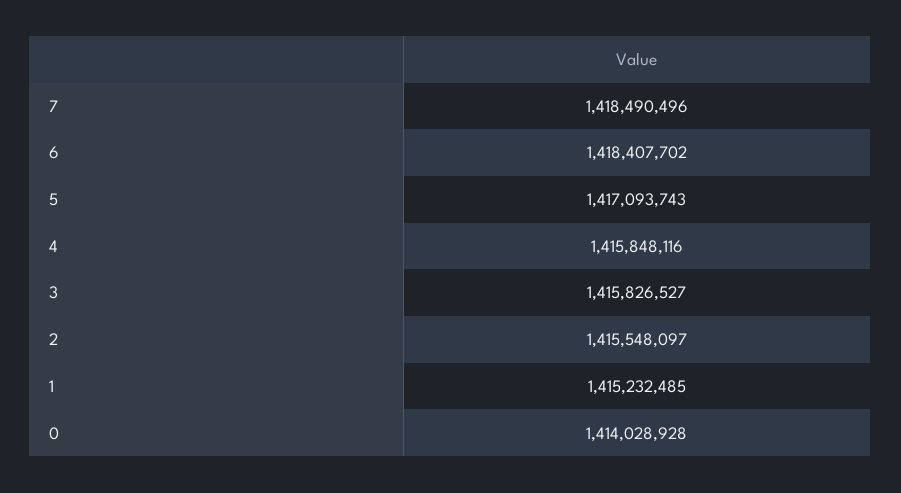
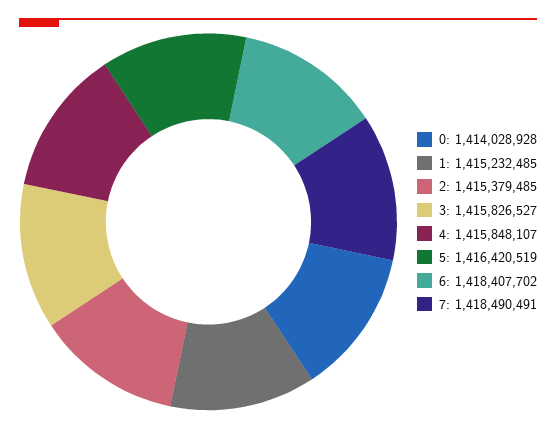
  {
-   "7": 1418490496,
+   "7": 1418490491,
    "6": 1418407702,
-   "5": 1417093743,
+   "5": 1416420519,
-   "4": 1415848116,
+   "4": 1415848107,
    "3": 1415826527,
-   "2": 1415548097,
+   "2": 1415379485,
    "1": 1415232485,
    "0": 1414028928
  }

